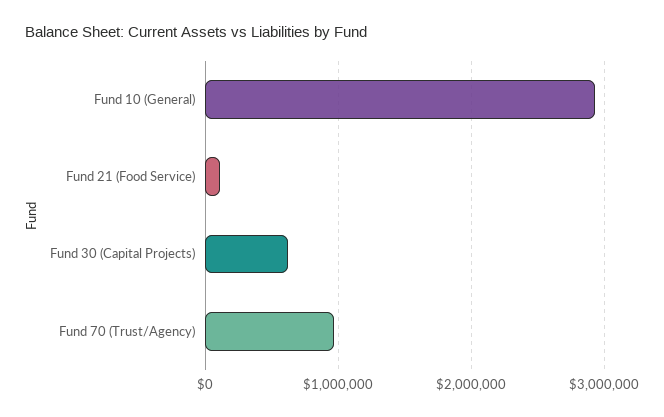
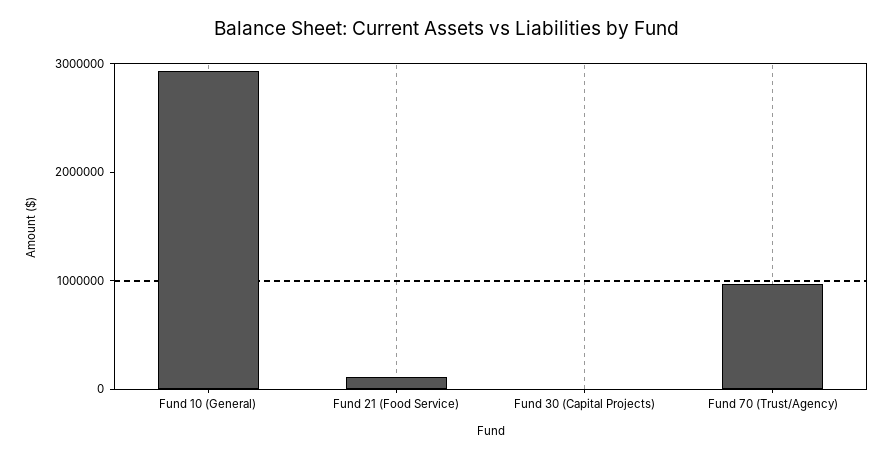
  {
    "Fund 10 (General)": 2900000,
    "Fund 21 (Food Service)": 100000,
-   "Fund 30 (Capital Projects)": 600000,
+   "Fund 30 (Capital Projects)": 0,
    "Fund 70 (Trust/Agency)": 1000000
  }

